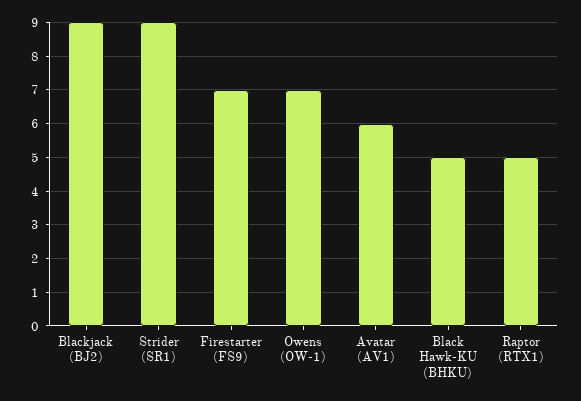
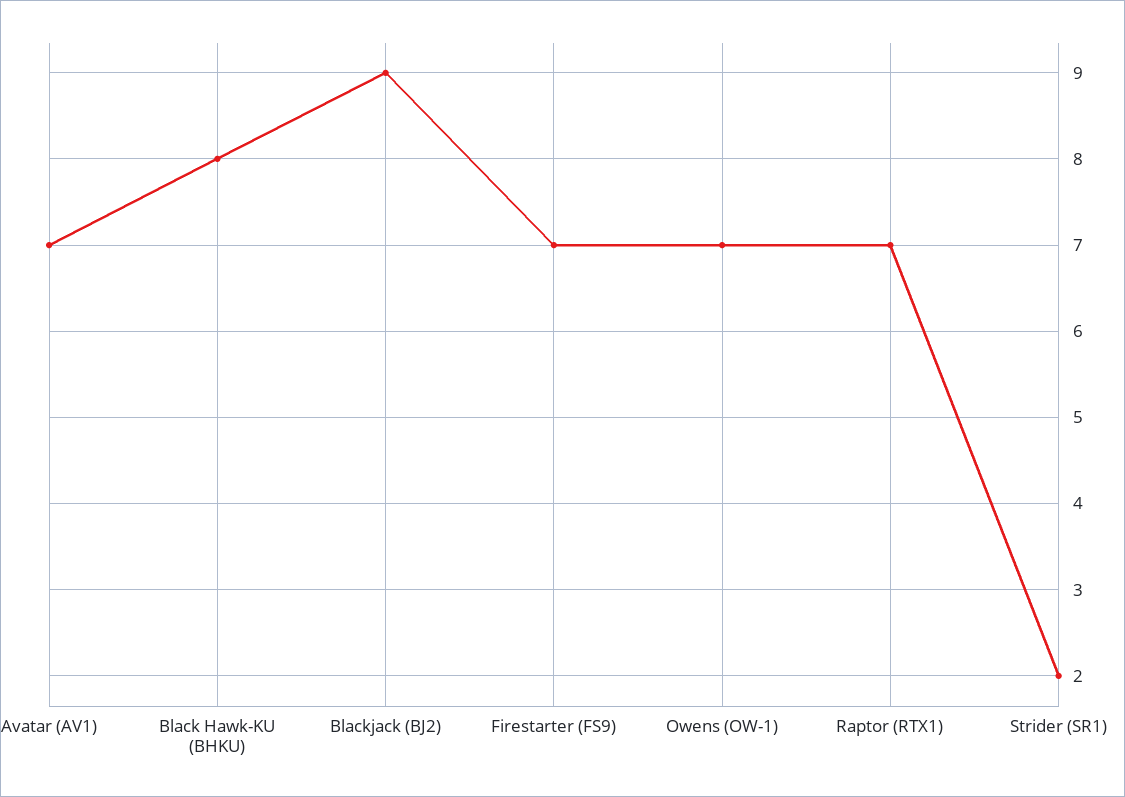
  {
    "Blackjack (BJ2)": 9,
-   "Strider (SR1)": 9,
+   "Strider (SR1)": 2,
    "Firestarter (FS9)": 7,
    "Owens (OW-1)": 7,
-   "Avatar (AV1)": 6,
+   "Avatar (AV1)": 7,
-   "Black Hawk-KU (BHKU)": 5,
+   "Black Hawk-KU (BHKU)": 8,
-   "Raptor (RTX1)": 5
+   "Raptor (RTX1)": 7
  }

